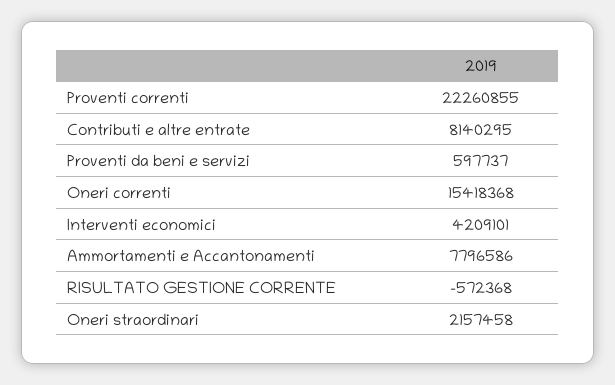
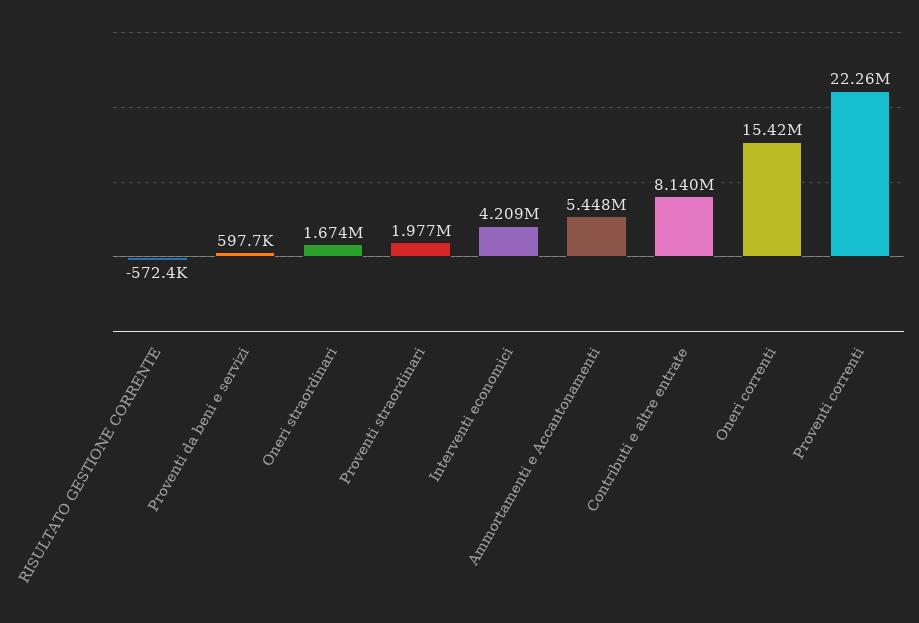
  {
    "Proventi correnti": 22260855,
    "Contributi e altre entrate": 8140295,
    "Proventi da beni e servizi": 597737,
    "Oneri correnti": 15418368,
    "Interventi economici": 4209101,
-   "Ammortamenti e Accantonamenti": 7796586,
+   "Ammortamenti e Accantonamenti": 5448000,
    "RISULTATO GESTIONE CORRENTE": -572368,
-   "Oneri straordinari": 2157458
+   "Oneri straordinari": 1674000,
+   "Proventi straordinari": 1977000
  }

